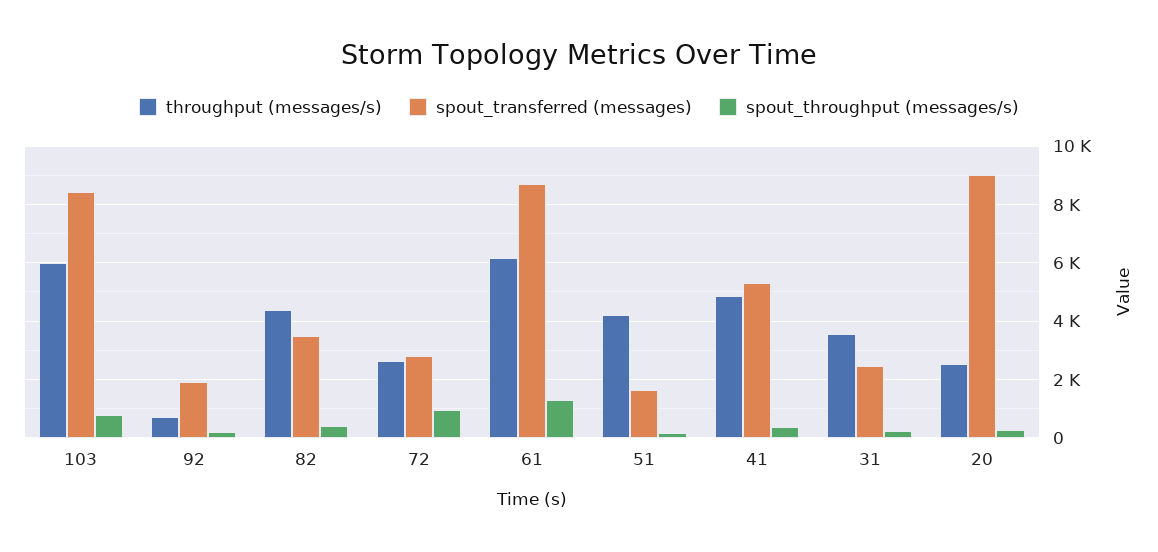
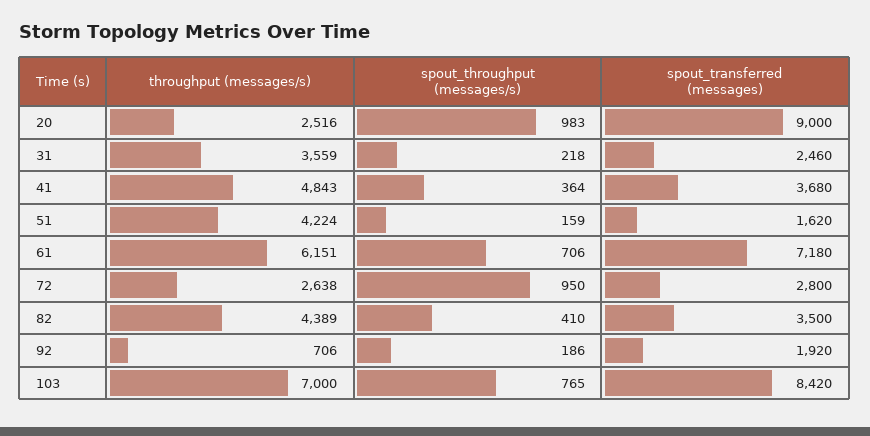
  {
    "throughput (messages/s)": {
-     "103": 6000,
+     "103": 7000,
      "92": 706,
      "82": 4389,
      "72": 2638,
      "61": 6151,
      "51": 4224,
      "41": 4843,
      "31": 3559,
      "20": 2516
    },
    "spout_transferred (messages)": {
      "103": 8420,
      "92": 1920,
      "82": 3500,
      "72": 2800,
-     "61": 8750,
+     "61": 7180,
      "51": 1620,
-     "41": 5250,
+     "41": 3680,
      "31": 2460,
      "20": 9000
    },
    "spout_throughput (messages/s)": {
      "103": 765,
      "92": 186,
      "82": 410,
      "72": 950,
-     "61": 1250,
+     "61": 706,
      "51": 159,
      "41": 364,
      "31": 218,
-     "20": 250
+     "20": 983
    }
  }

